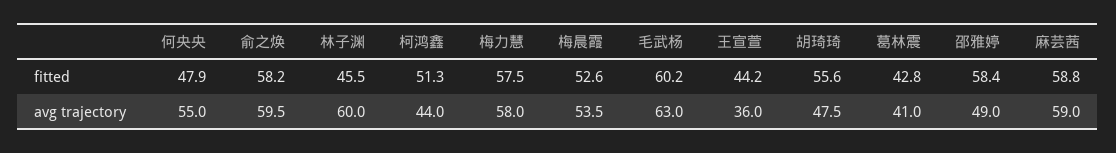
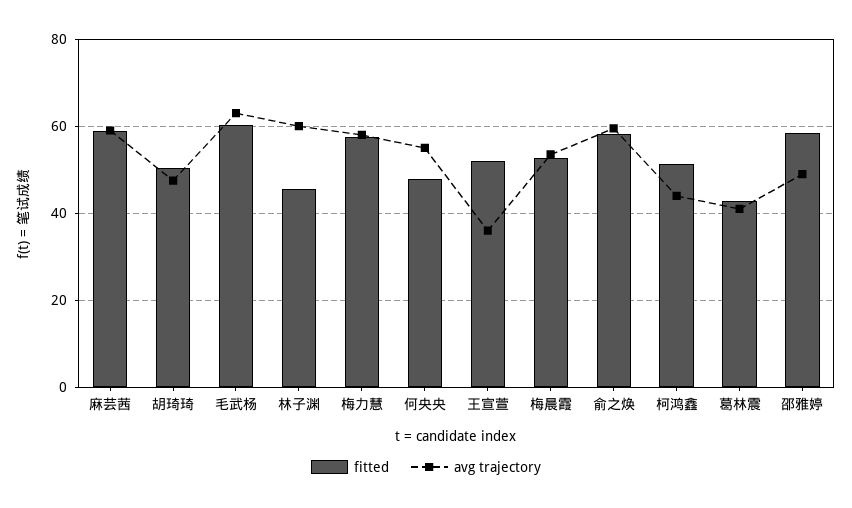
  {
    "fitted": {
      "何央央": 47.9,
      "俞之焕": 58.2,
      "林子渊": 45.5,
      "柯鸿鑫": 51.3,
      "梅力慧": 57.5,
      "梅晨霞": 52.6,
      "毛武杨": 60.2,
-     "王宣萱": 44.2,
+     "王宣萱": 52,
-     "胡琦琦": 55.6,
+     "胡琦琦": 50,
      "葛林震": 42.8,
      "邵雅婷": 58.4,
      "麻芸茜": 58.8
    },
    "avg trajectory": {
      "何央央": 55,
      "俞之焕": 59.5,
      "林子渊": 60,
      "柯鸿鑫": 44,
      "梅力慧": 58,
      "梅晨霞": 53.5,
      "毛武杨": 63,
      "王宣萱": 36,
      "胡琦琦": 47.5,
      "葛林震": 41,
      "邵雅婷": 49,
      "麻芸茜": 59
    }
  }

